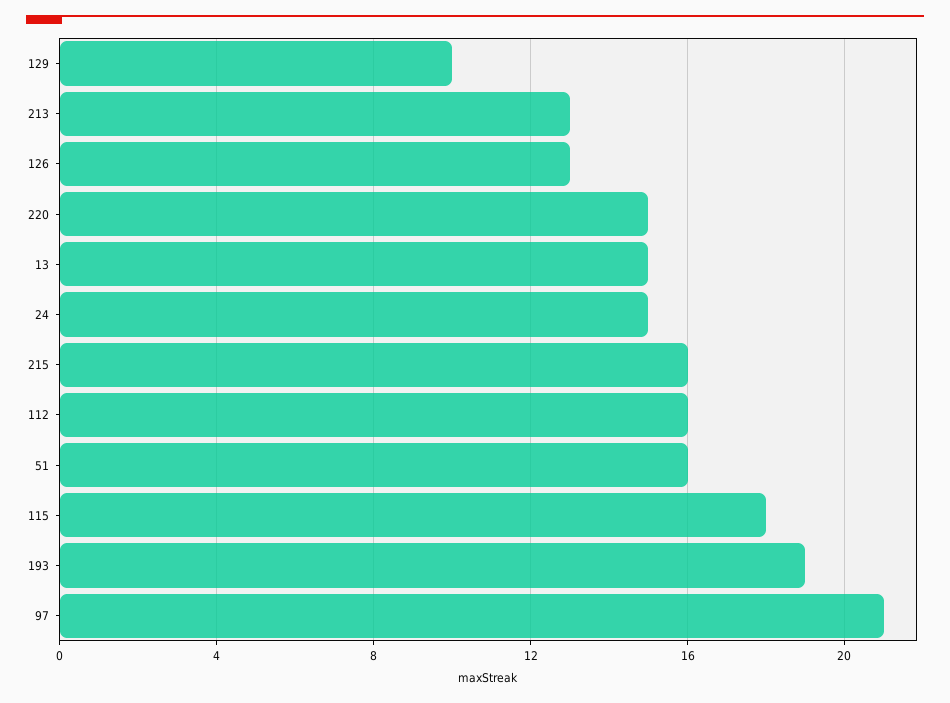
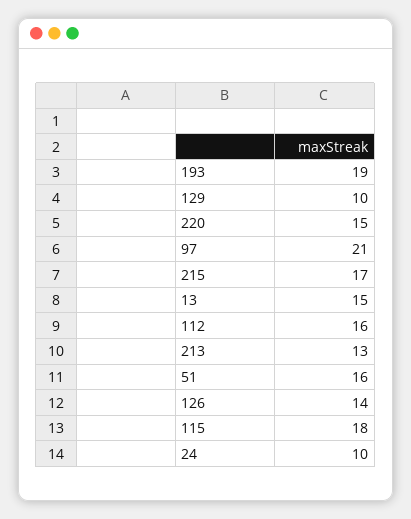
  {
    "129": 10,
    "213": 13,
-   "126": 13,
+   "126": 14,
    "220": 15,
    "13": 15,
-   "24": 15,
+   "24": 10,
-   "215": 16,
+   "215": 17,
    "112": 16,
    "51": 16,
    "115": 18,
    "193": 19,
    "97": 21
  }

